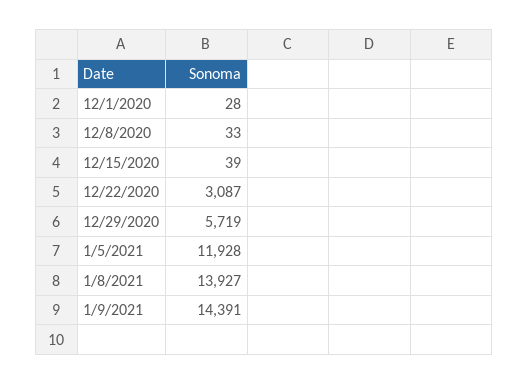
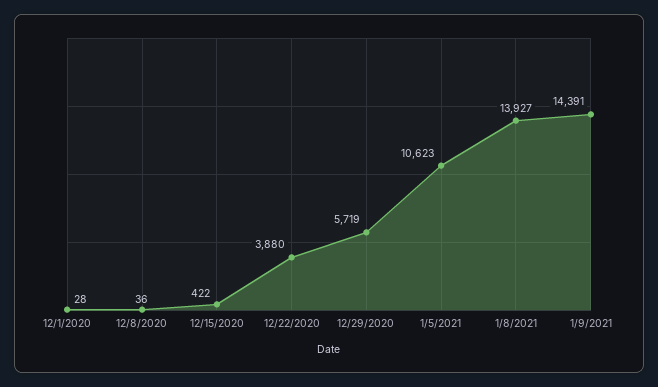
  {
    "12/1/2020": 28,
-   "12/8/2020": 33,
+   "12/8/2020": 36,
-   "12/15/2020": 39,
+   "12/15/2020": 422,
-   "12/22/2020": 3087,
+   "12/22/2020": 3880,
    "12/29/2020": 5719,
-   "1/5/2021": 11928,
+   "1/5/2021": 10623,
    "1/8/2021": 13927,
    "1/9/2021": 14391
  }

